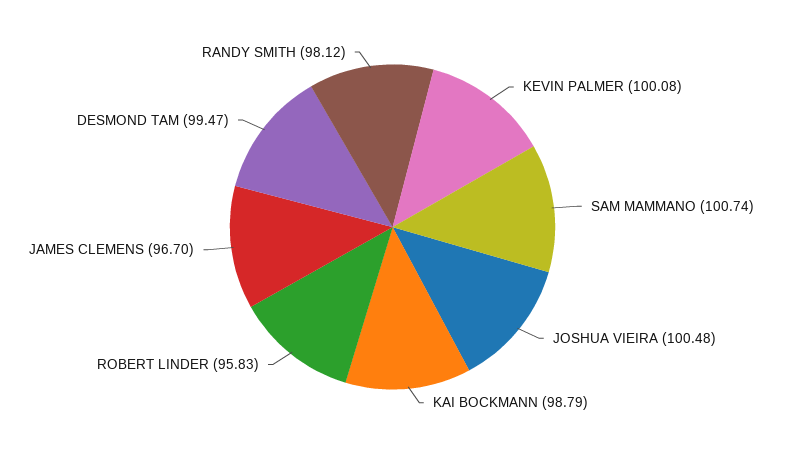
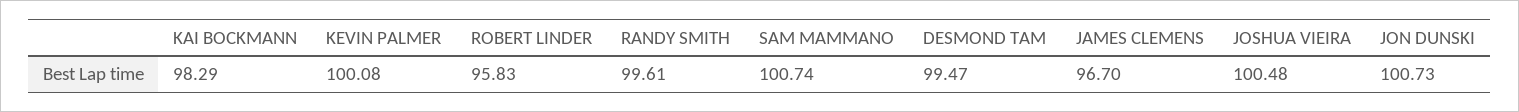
  {
    "KEVIN PALMER": 100.08,
    "SAM MAMMANO": 100.74,
    "JOSHUA VIEIRA": 100.48,
-   "KAI BOCKMANN": 98.79,
+   "KAI BOCKMANN": 98.29,
    "ROBERT LINDER": 95.83,
    "JAMES CLEMENS": 96.7,
    "DESMOND TAM": 99.47,
-   "RANDY SMITH": 98.12
+   "RANDY SMITH": 99.61,
+   "JON DUNSKI": 100.73
  }

